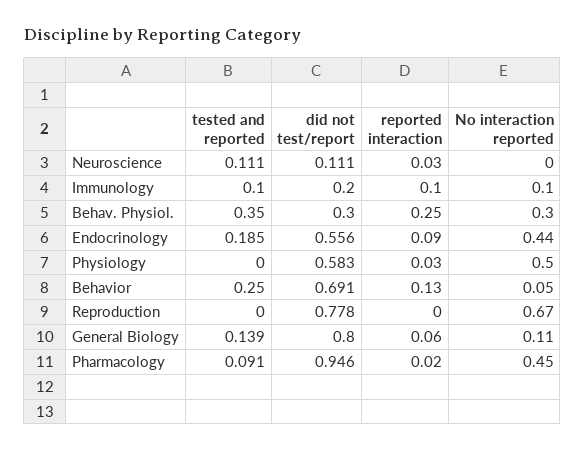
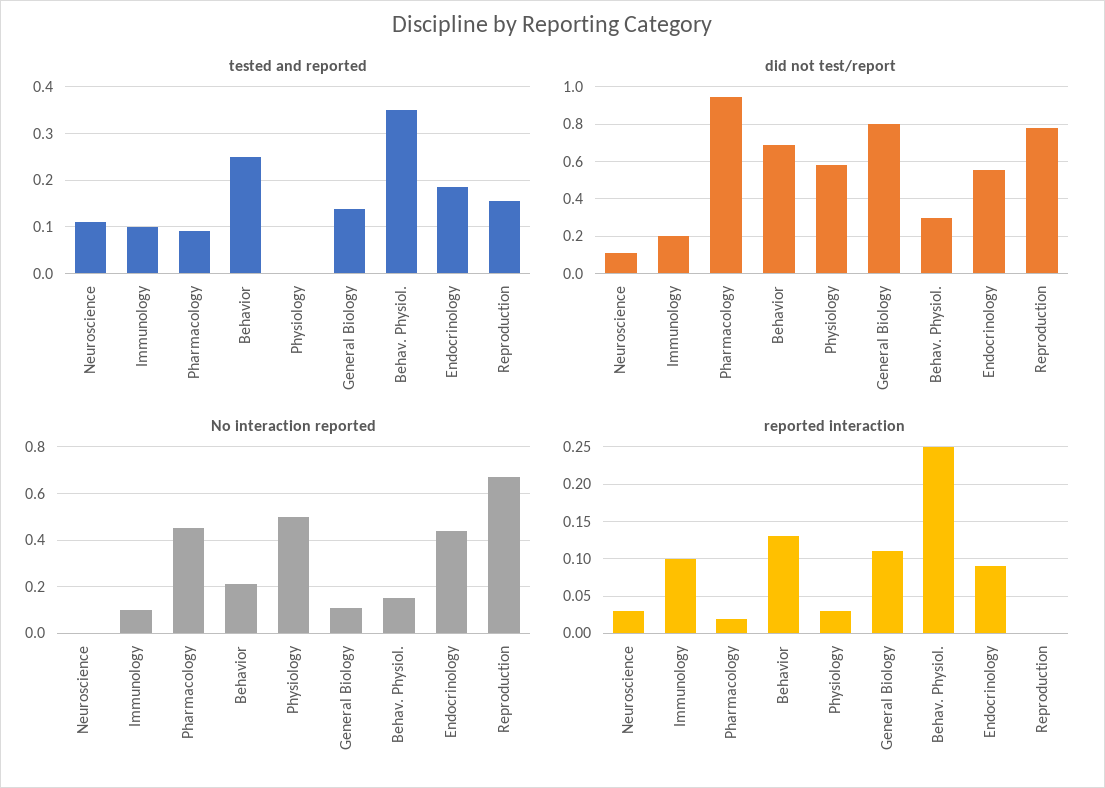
  {
    "tested and reported": {
      "Neuroscience": 0.111,
      "Immunology": 0.1,
      "Behav. Physiol.": 0.35,
      "Endocrinology": 0.185,
      "Physiology": 0,
      "Behavior": 0.25,
-     "Reproduction": 0,
+     "Reproduction": 0.16,
      "General Biology": 0.139,
      "Pharmacology": 0.091
    },
    "did not test/report": {
      "Neuroscience": 0.111,
      "Immunology": 0.2,
      "Behav. Physiol.": 0.3,
      "Endocrinology": 0.556,
      "Physiology": 0.583,
      "Behavior": 0.691,
      "Reproduction": 0.778,
      "General Biology": 0.8,
      "Pharmacology": 0.946
    },
    "reported interaction": {
      "Neuroscience": 0.03,
      "Immunology": 0.1,
      "Behav. Physiol.": 0.25,
      "Endocrinology": 0.09,
      "Physiology": 0.03,
      "Behavior": 0.13,
      "Reproduction": 0,
-     "General Biology": 0.06,
+     "General Biology": 0.11,
      "Pharmacology": 0.02
    },
    "No interaction reported": {
      "Neuroscience": 0,
      "Immunology": 0.1,
-     "Behav. Physiol.": 0.3,
+     "Behav. Physiol.": 0.15,
      "Endocrinology": 0.44,
      "Physiology": 0.5,
-     "Behavior": 0.05,
+     "Behavior": 0.2,
      "Reproduction": 0.67,
      "General Biology": 0.11,
      "Pharmacology": 0.45
    }
  }

